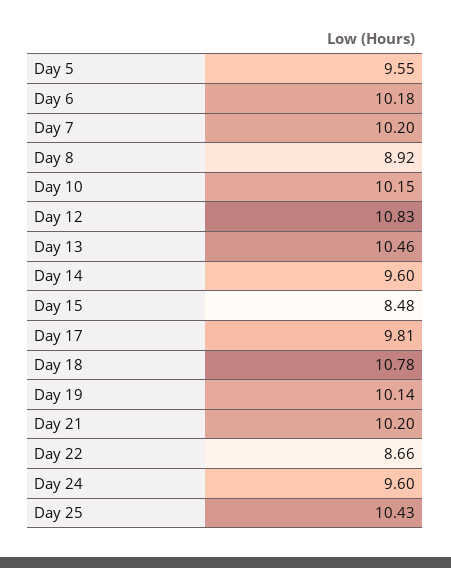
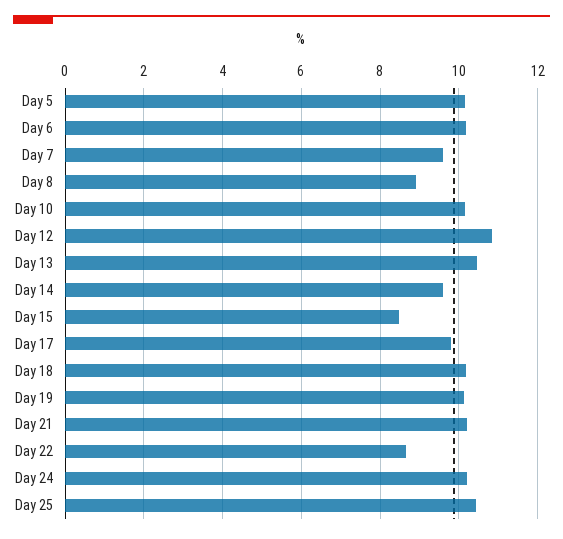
  {
-   "Day 5": 9.55,
+   "Day 5": 10.2,
    "Day 6": 10.18,
-   "Day 7": 10.2,
+   "Day 7": 9.6,
    "Day 8": 8.92,
    "Day 10": 10.15,
    "Day 12": 10.83,
    "Day 13": 10.46,
    "Day 14": 9.6,
    "Day 15": 8.48,
    "Day 17": 9.81,
-   "Day 18": 10.78,
+   "Day 18": 10.2,
    "Day 19": 10.14,
    "Day 21": 10.2,
    "Day 22": 8.66,
-   "Day 24": 9.6,
+   "Day 24": 10.2,
    "Day 25": 10.43
  }

